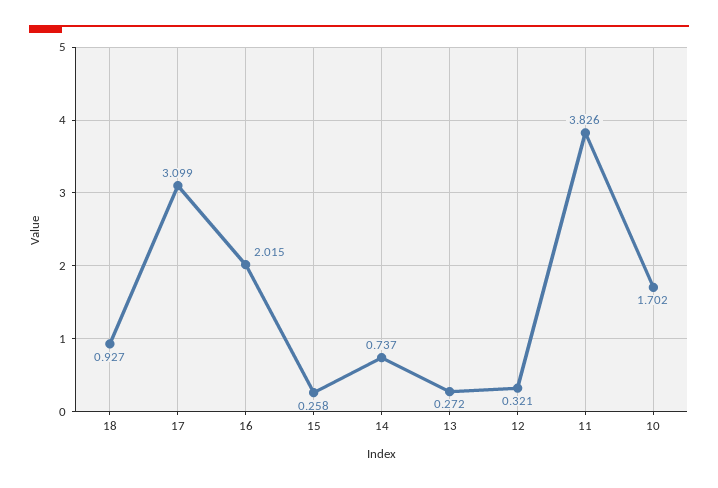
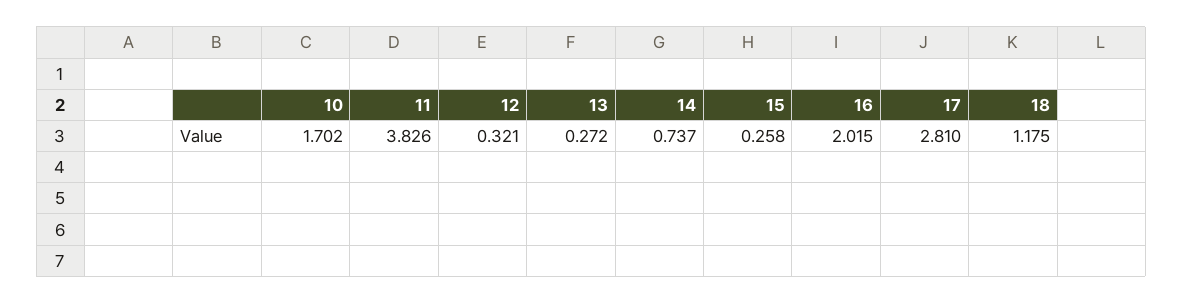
  {
-   "18": 0.927,
+   "18": 1.175,
-   "17": 3.099,
+   "17": 2.81,
    "16": 2.015,
    "15": 0.258,
    "14": 0.737,
    "13": 0.272,
    "12": 0.321,
    "11": 3.826,
    "10": 1.702
  }

